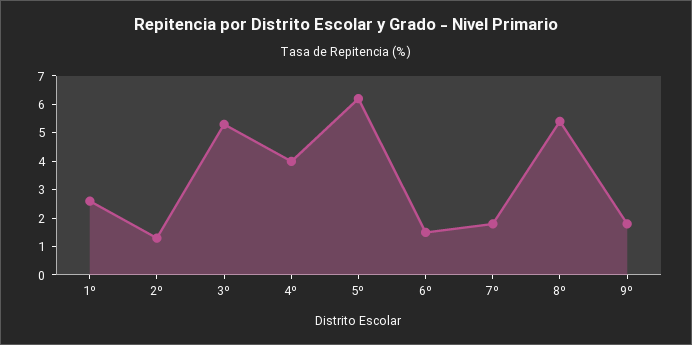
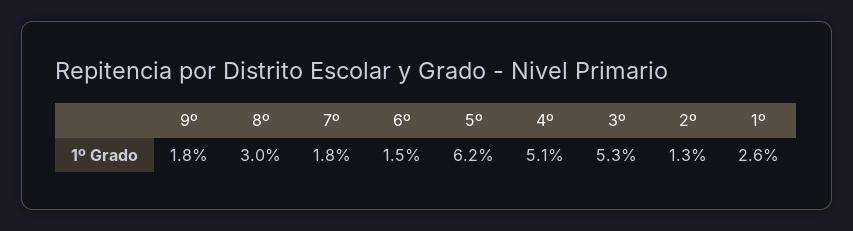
  {
    "1º": 2.6,
    "2º": 1.3,
    "3º": 5.3,
-   "4º": 4,
+   "4º": 5.1,
    "5º": 6.2,
    "6º": 1.5,
    "7º": 1.8,
-   "8º": 5.5,
+   "8º": 3,
    "9º": 1.8
  }

